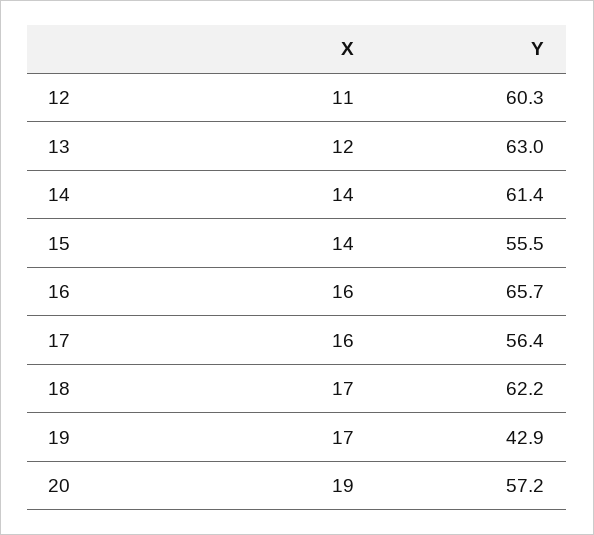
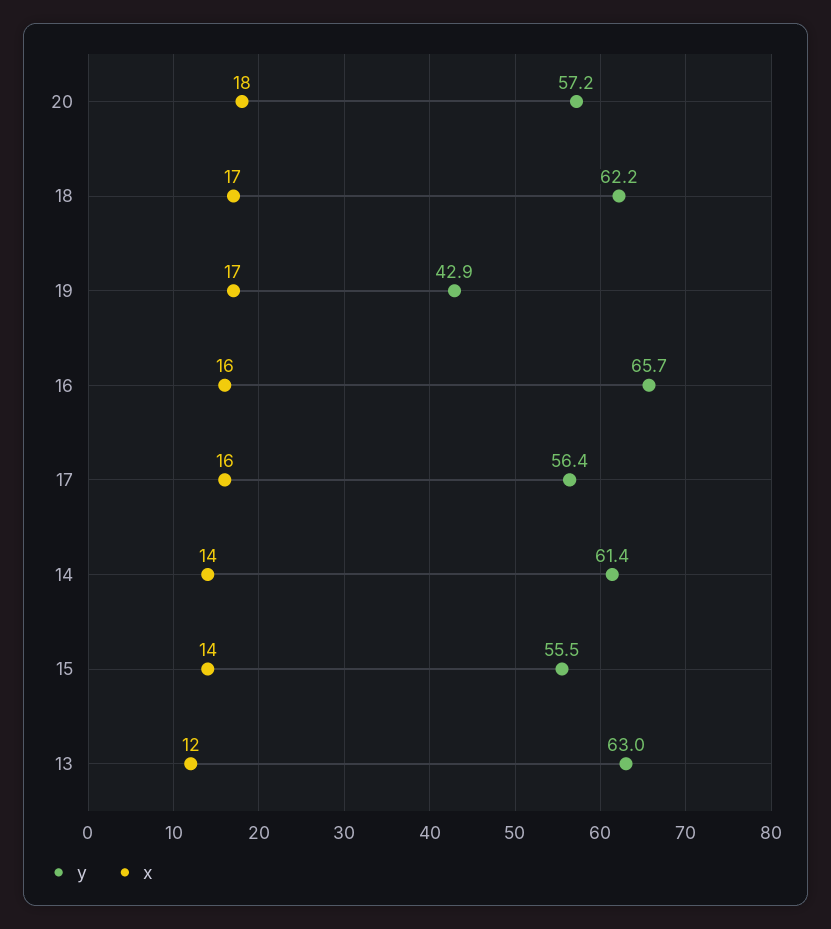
  {
    "X": {
-     "12": 11,
      "13": 12,
      "14": 14,
      "15": 14,
      "16": 16,
      "17": 16,
      "18": 17,
      "19": 17,
-     "20": 19
+     "20": 18
    },
    "Y": {
-     "12": 60.3,
      "13": 63,
      "14": 61.4,
      "15": 55.5,
      "16": 65.7,
      "17": 56.4,
      "18": 62.2,
      "19": 42.9,
      "20": 57.2
    }
  }

